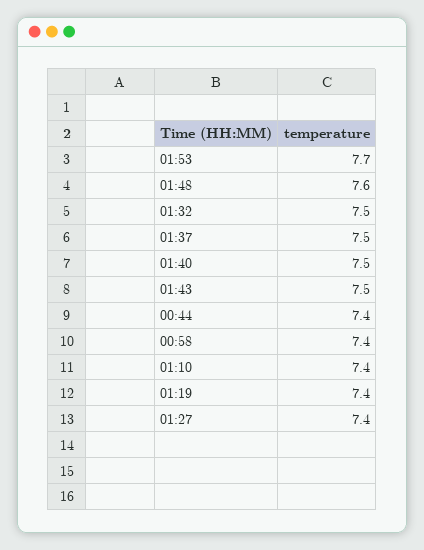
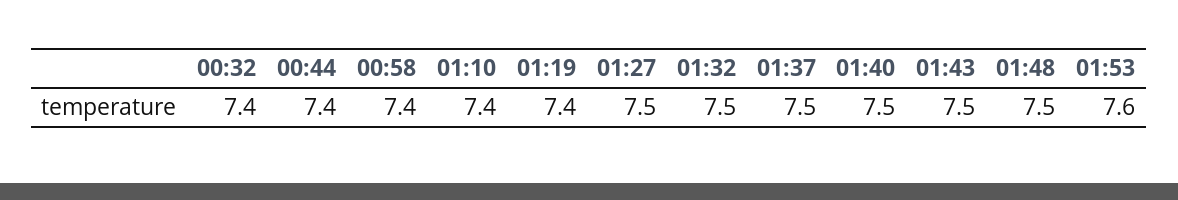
  {
-   "01:53": 7.7,
+   "01:53": 7.6,
-   "01:48": 7.6,
+   "01:48": 7.5,
    "01:32": 7.5,
    "01:37": 7.5,
    "01:40": 7.5,
    "01:43": 7.5,
    "00:44": 7.4,
    "00:58": 7.4,
    "01:10": 7.4,
    "01:19": 7.4,
-   "01:27": 7.4
+   "01:27": 7.5,
+   "00:32": 7.4
  }

